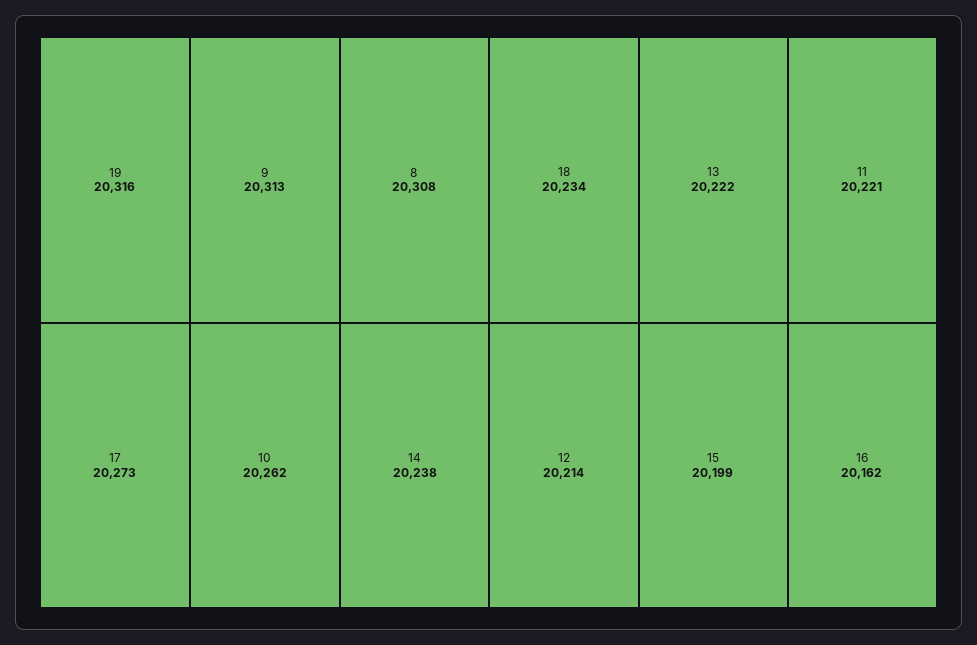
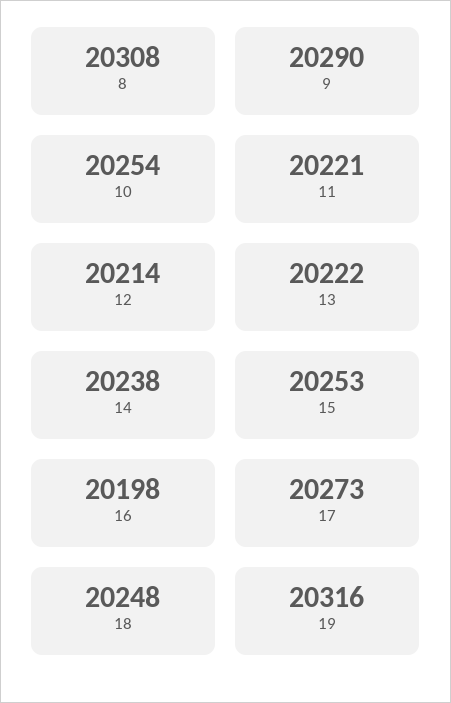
  {
    "19": 20316,
-   "9": 20313,
+   "9": 20290,
    "8": 20308,
    "17": 20273,
-   "10": 20262,
+   "10": 20254,
    "14": 20238,
-   "18": 20234,
+   "18": 20248,
    "13": 20222,
    "11": 20221,
    "12": 20214,
-   "15": 20199,
+   "15": 20253,
-   "16": 20162
+   "16": 20198
  }

